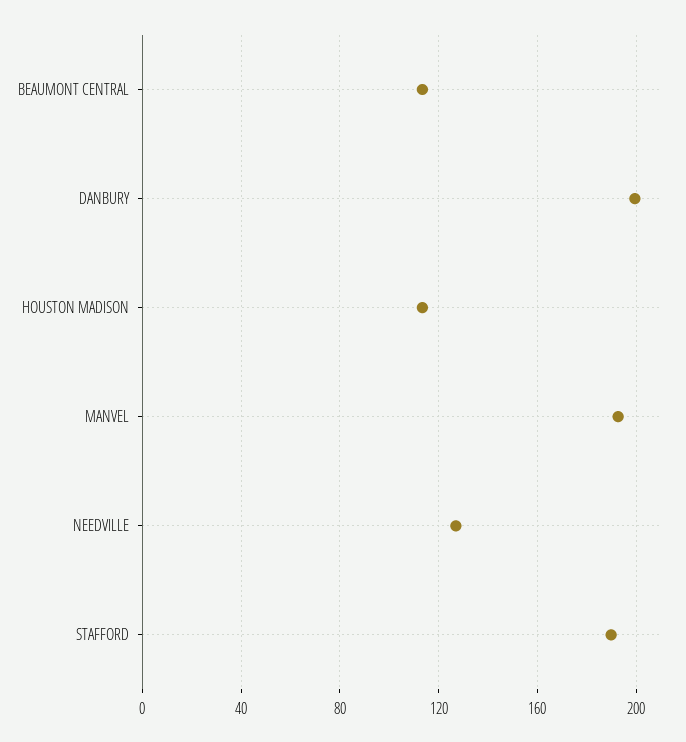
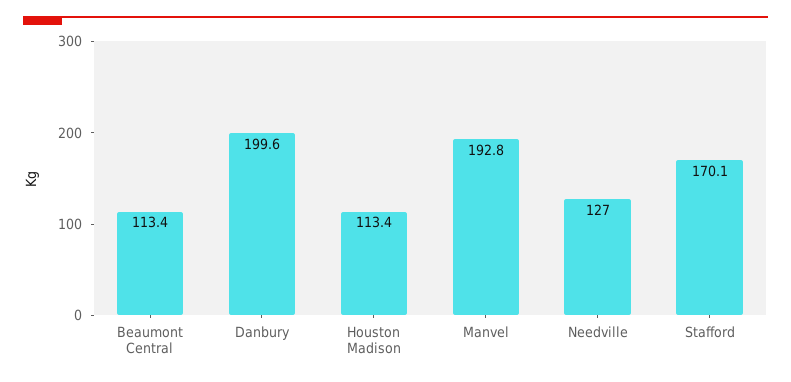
  {
    "BEAUMONT CENTRAL": 113.4,
    "DANBURY": 199.6,
    "HOUSTON MADISON": 113.4,
    "MANVEL": 192.8,
    "NEEDVILLE": 127,
-   "STAFFORD": 190
+   "STAFFORD": 170.1
  }

